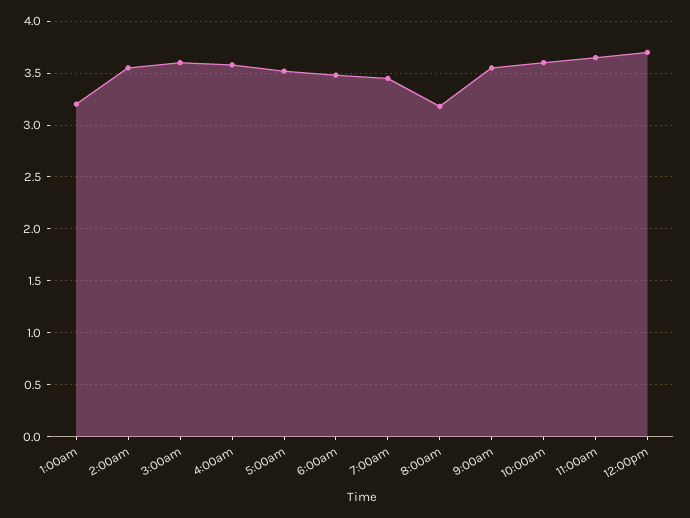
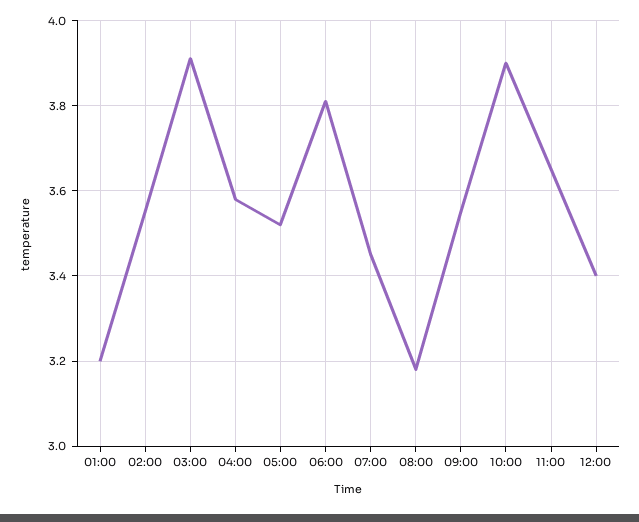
  {
    "1:00am": 3.2,
    "2:00am": 3.55,
-   "3:00am": 3.6,
+   "3:00am": 3.9,
    "4:00am": 3.6,
    "5:00am": 3.5,
-   "6:00am": 3.5,
+   "6:00am": 3.8,
    "7:00am": 3.45,
    "8:00am": 3.2,
    "9:00am": 3.55,
-   "10:00am": 3.6,
+   "10:00am": 3.9,
    "11:00am": 3.65,
-   "12:00pm": 3.7
+   "12:00pm": 3.4
  }

